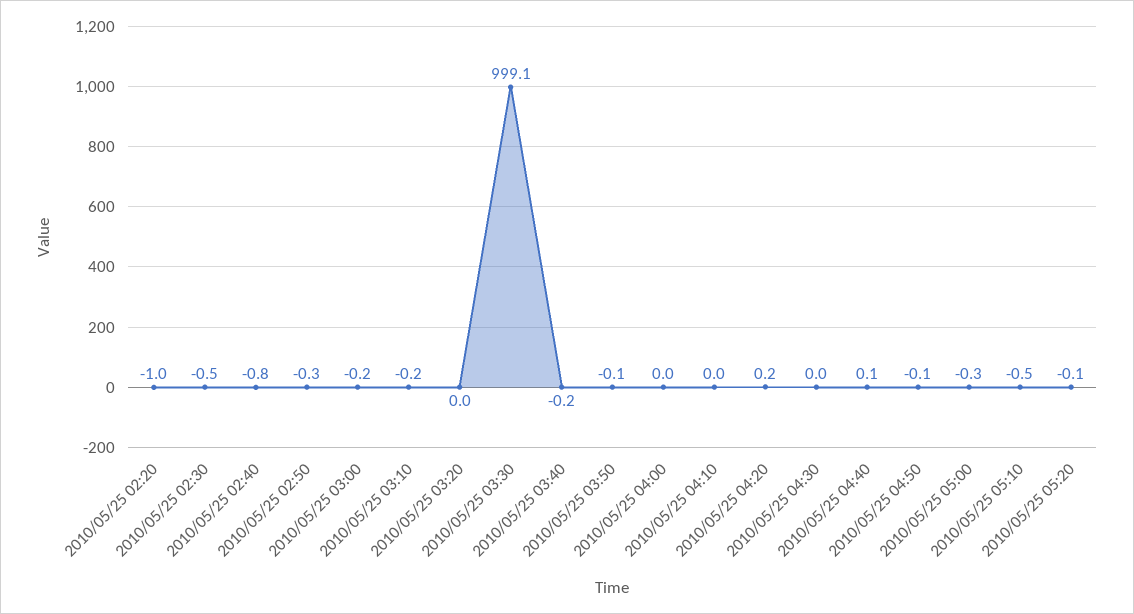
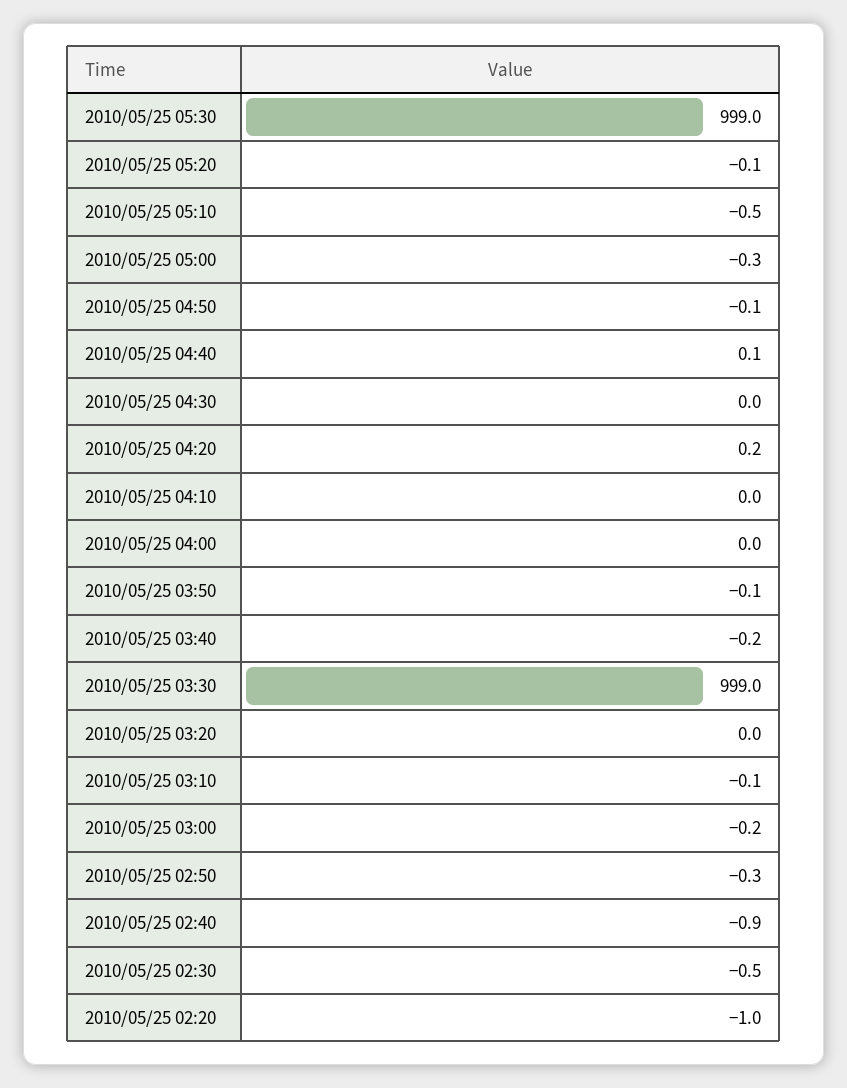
  {
    "2010/05/25 02:20": -1,
    "2010/05/25 02:30": -0.5,
-   "2010/05/25 02:40": -0.8,
+   "2010/05/25 02:40": -0.9,
    "2010/05/25 02:50": -0.3,
    "2010/05/25 03:00": -0.2,
-   "2010/05/25 03:10": -0.2,
+   "2010/05/25 03:10": -0.1,
    "2010/05/25 03:20": 0,
-   "2010/05/25 03:30": 999.1,
+   "2010/05/25 03:30": 999,
    "2010/05/25 03:40": -0.2,
    "2010/05/25 03:50": -0.1,
    "2010/05/25 04:00": 0,
    "2010/05/25 04:10": 0,
    "2010/05/25 04:20": 0.2,
    "2010/05/25 04:30": 0,
    "2010/05/25 04:40": 0.1,
    "2010/05/25 04:50": -0.1,
    "2010/05/25 05:00": -0.3,
    "2010/05/25 05:10": -0.5,
-   "2010/05/25 05:20": -0.1
+   "2010/05/25 05:20": -0.1,
+   "2010/05/25 05:30": 999
  }

